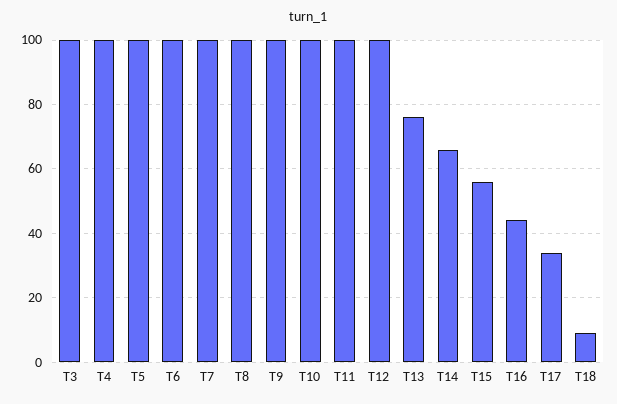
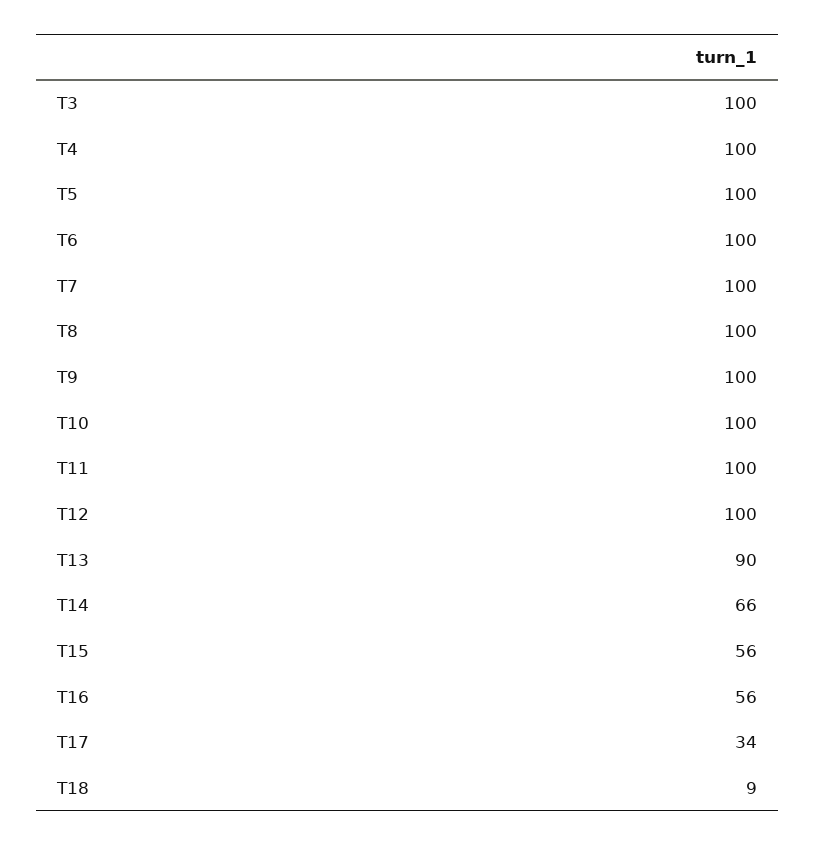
  {
    "T3": 100,
    "T4": 100,
    "T5": 100,
    "T6": 100,
    "T7": 100,
    "T8": 100,
    "T9": 100,
    "T10": 100,
    "T11": 100,
    "T12": 100,
-   "T13": 75,
+   "T13": 90,
    "T14": 66,
    "T15": 56,
-   "T16": 45,
+   "T16": 56,
    "T17": 34,
    "T18": 9
  }

